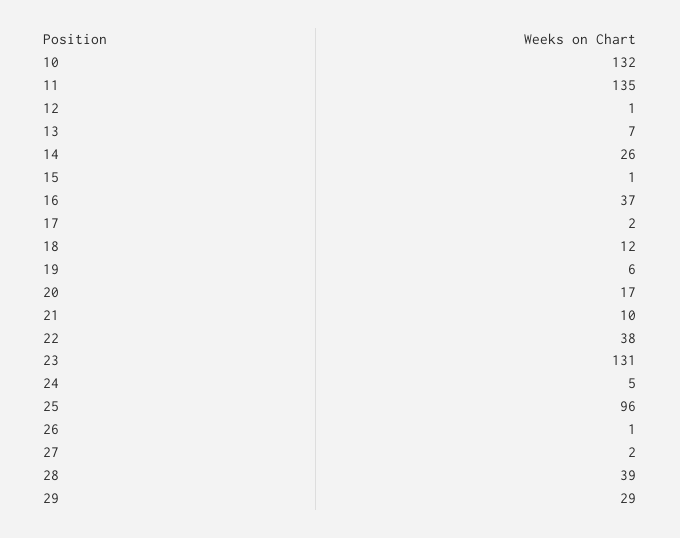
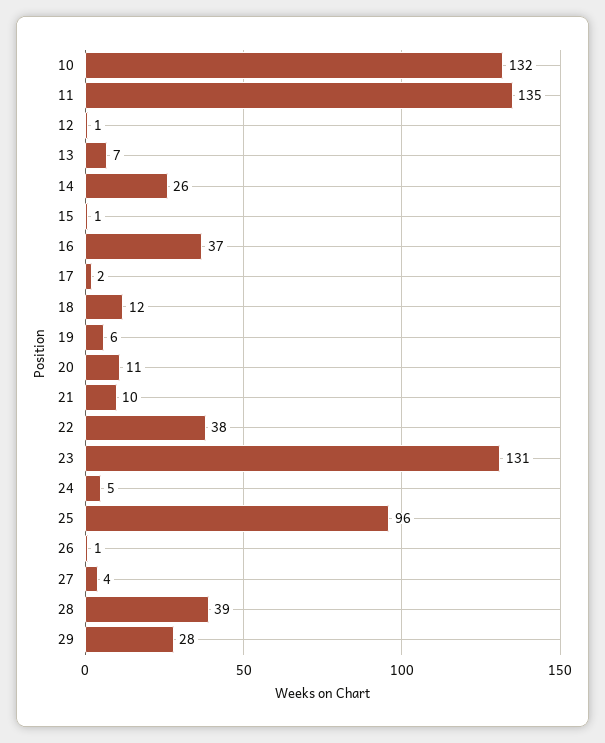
  {
    "10": 132,
    "11": 135,
    "12": 1,
    "13": 7,
    "14": 26,
    "15": 1,
    "16": 37,
    "17": 2,
    "18": 12,
    "19": 6,
-   "20": 17,
+   "20": 11,
    "21": 10,
    "22": 38,
    "23": 131,
    "24": 5,
    "25": 96,
    "26": 1,
-   "27": 2,
+   "27": 4,
    "28": 39,
-   "29": 29
+   "29": 28
  }

